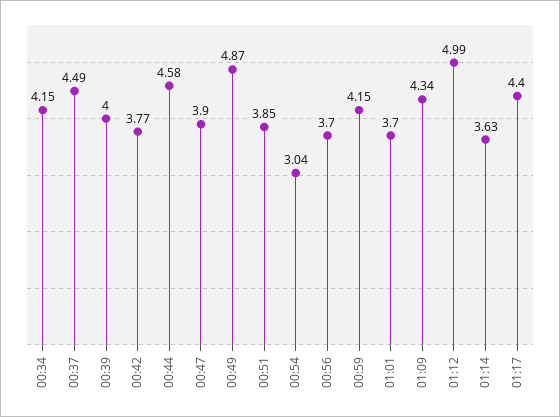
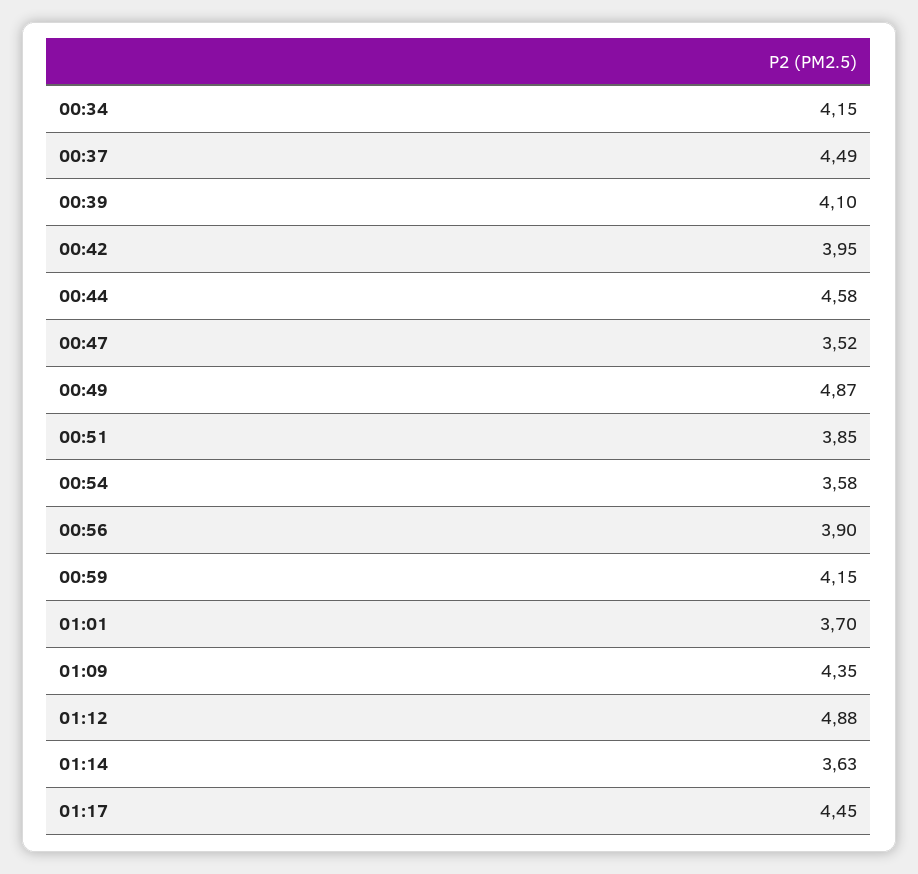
  {
    "00:34": 4.15,
    "00:37": 4.49,
-   "00:39": 4,
+   "00:39": 4.1,
-   "00:42": 3.77,
+   "00:42": 3.95,
    "00:44": 4.58,
-   "00:47": 3.9,
+   "00:47": 3.52,
    "00:49": 4.87,
    "00:51": 3.85,
-   "00:54": 3.04,
+   "00:54": 3.58,
-   "00:56": 3.7,
+   "00:56": 3.9,
    "00:59": 4.15,
    "01:01": 3.7,
-   "01:09": 4.34,
+   "01:09": 4.35,
-   "01:12": 4.99,
+   "01:12": 4.88,
    "01:14": 3.63,
-   "01:17": 4.4
+   "01:17": 4.45
  }

